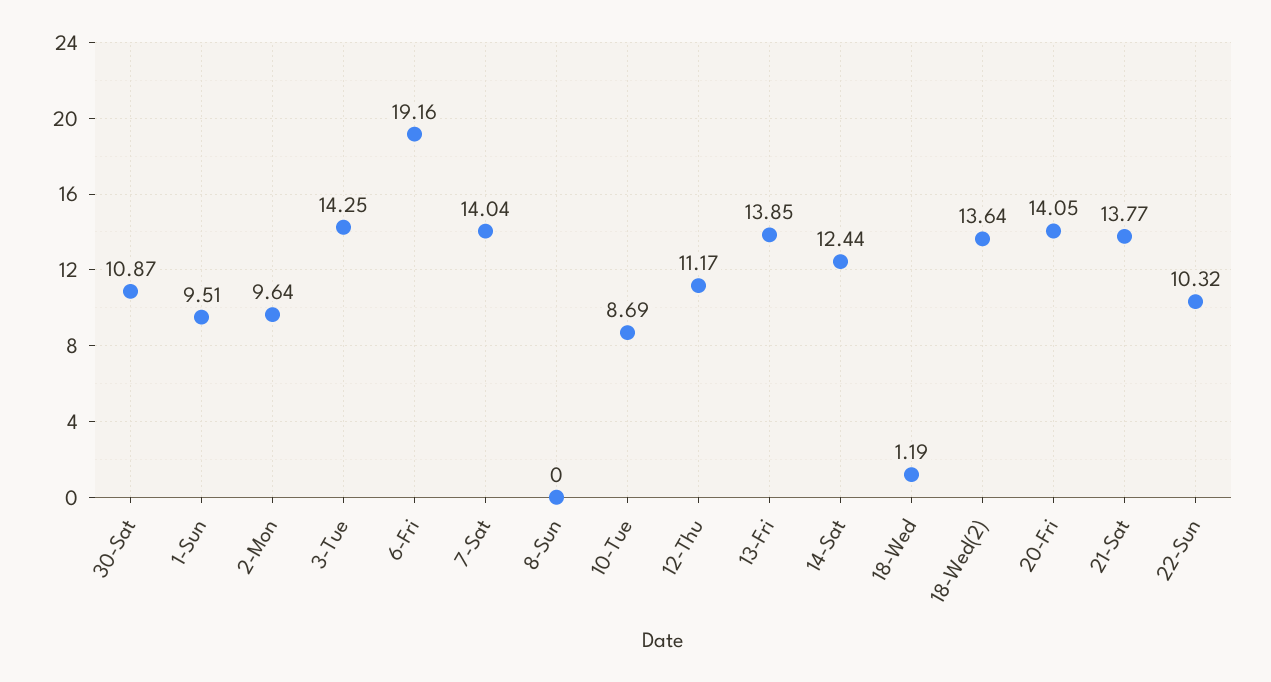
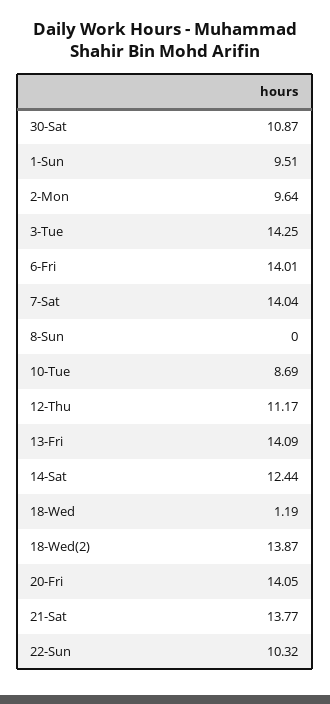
  {
    "30-Sat": 10.87,
    "1-Sun": 9.51,
    "2-Mon": 9.64,
    "3-Tue": 14.25,
-   "6-Fri": 19.16,
+   "6-Fri": 14.01,
    "7-Sat": 14.04,
    "8-Sun": 0,
    "10-Tue": 8.69,
    "12-Thu": 11.17,
-   "13-Fri": 13.85,
+   "13-Fri": 14.09,
    "14-Sat": 12.44,
    "18-Wed": 1.19,
-   "18-Wed(2)": 13.64,
+   "18-Wed(2)": 13.87,
    "20-Fri": 14.05,
    "21-Sat": 13.77,
    "22-Sun": 10.32
  }

